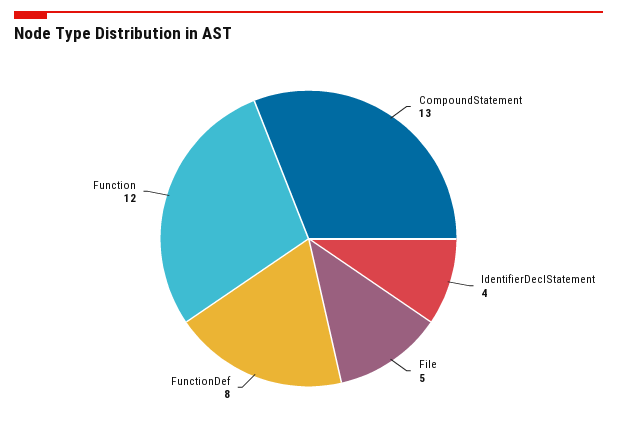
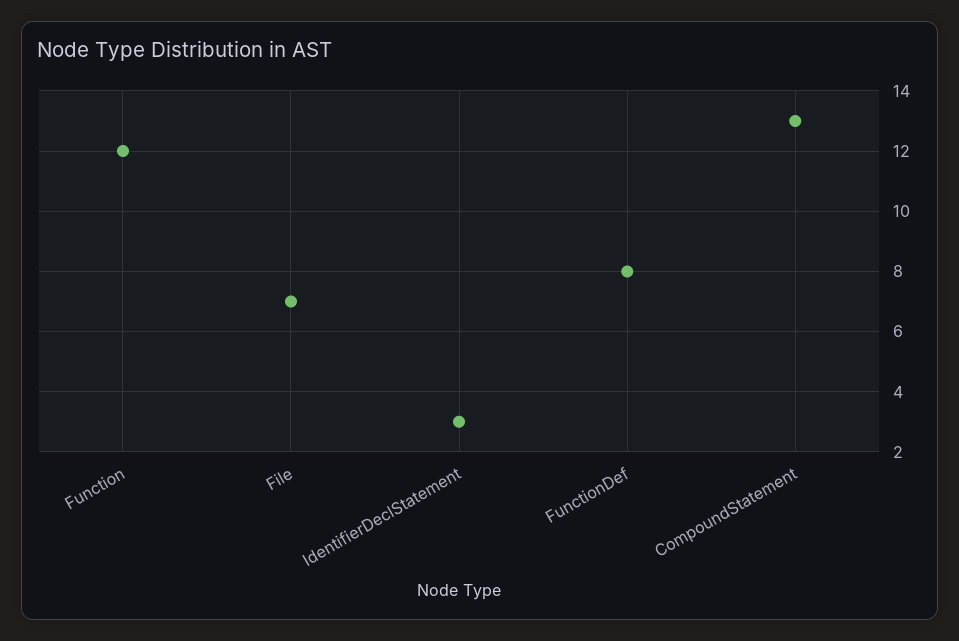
  {
    "CompoundStatement": 13,
-   "IdentifierDeclStatement": 4,
+   "IdentifierDeclStatement": 3,
-   "File": 5,
+   "File": 7,
    "FunctionDef": 8,
    "Function": 12
  }

